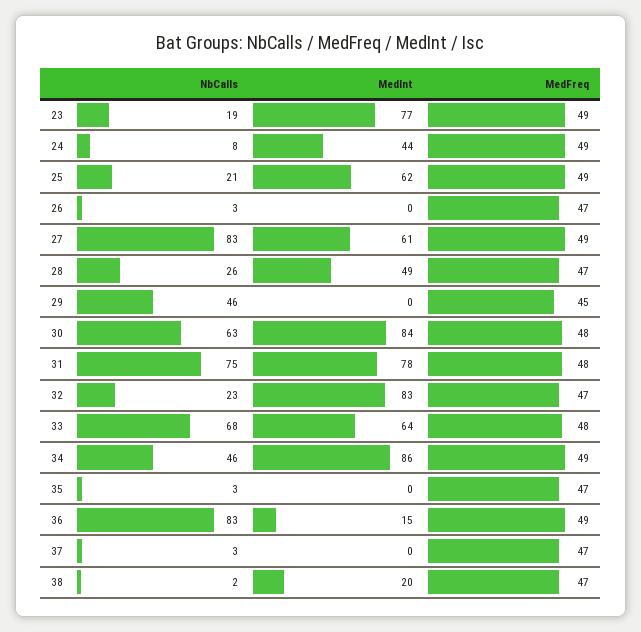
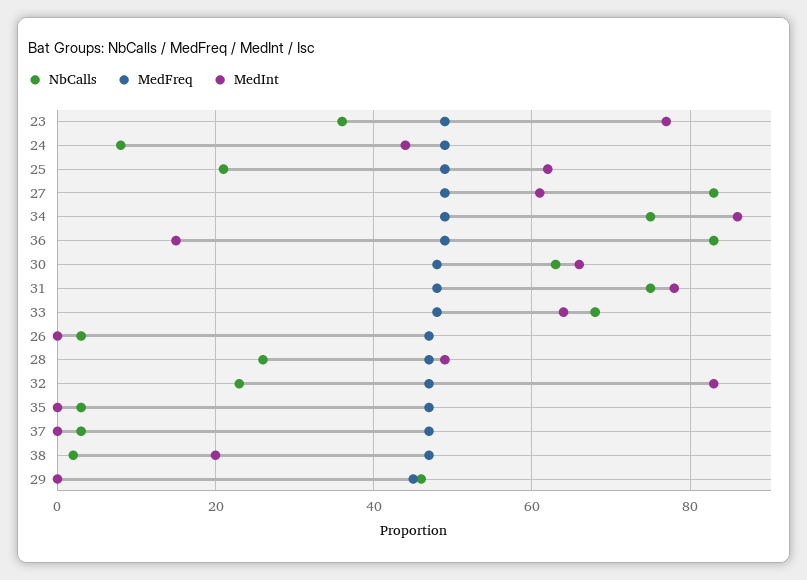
  {
    "NbCalls": {
-     "23": 19,
+     "23": 35,
      "24": 8,
      "25": 21,
      "26": 3,
      "27": 83,
      "28": 26,
      "29": 46,
      "30": 63,
      "31": 75,
      "32": 23,
      "33": 68,
-     "34": 46,
+     "34": 75,
      "35": 3,
      "36": 83,
      "37": 3,
      "38": 2
    },
    "MedInt": {
      "23": 77,
      "24": 44,
      "25": 62,
      "26": 0,
      "27": 61,
      "28": 49,
      "29": 0,
-     "30": 84,
+     "30": 65,
      "31": 78,
      "32": 83,
      "33": 64,
      "34": 86,
      "35": 0,
      "36": 15,
      "37": 0,
      "38": 20
    },
    "MedFreq": {
      "23": 49,
      "24": 49,
      "25": 49,
      "26": 47,
      "27": 49,
      "28": 47,
      "29": 45,
      "30": 48,
      "31": 48,
      "32": 47,
      "33": 48,
      "34": 49,
      "35": 47,
      "36": 49,
      "37": 47,
      "38": 47
    }
  }

